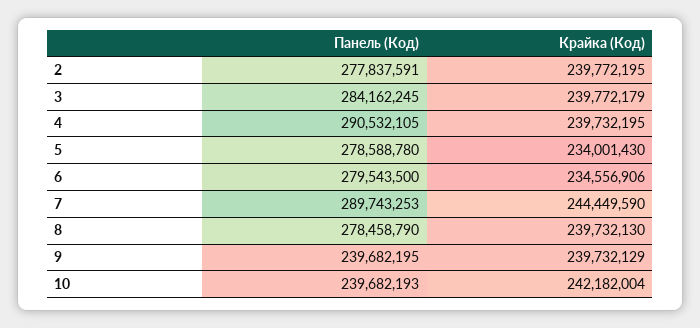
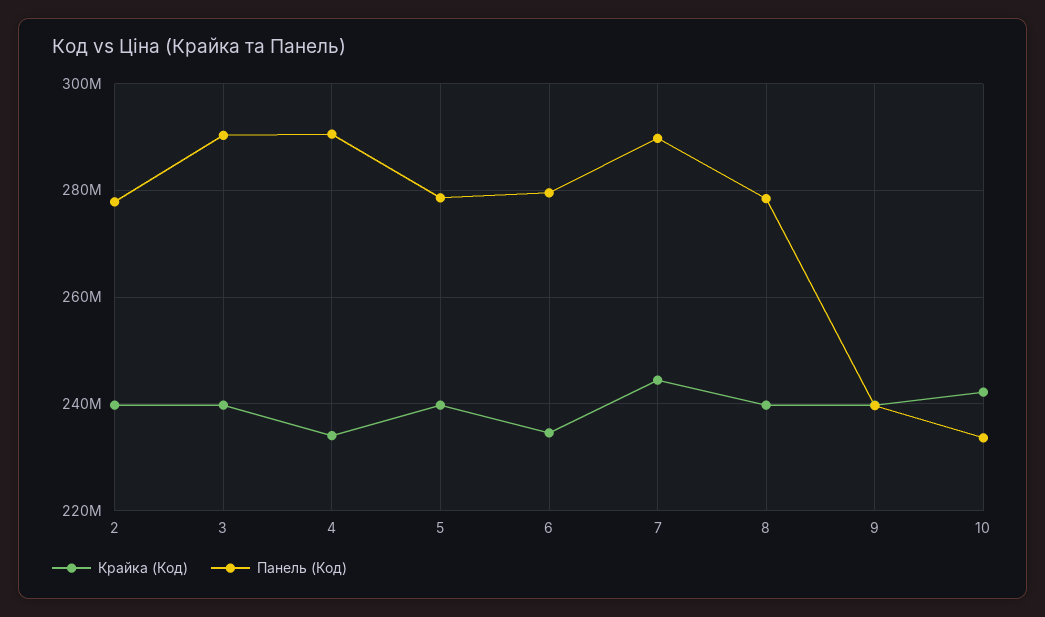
  {
    "Панель (Код)": {
      "2": 277837591,
-     "3": 284162245,
+     "3": 290000000,
      "4": 290532105,
      "5": 278588780,
      "6": 279543500,
      "7": 289743253,
      "8": 278458790,
      "9": 239682195,
-     "10": 239682193
+     "10": 234000000
    },
    "Крайка (Код)": {
      "2": 239772195,
      "3": 239772179,
-     "4": 239732195,
+     "4": 234000000,
-     "5": 234001430,
+     "5": 240000000,
      "6": 234556906,
      "7": 244449590,
      "8": 239732130,
      "9": 239732129,
      "10": 242182004
    }
  }

